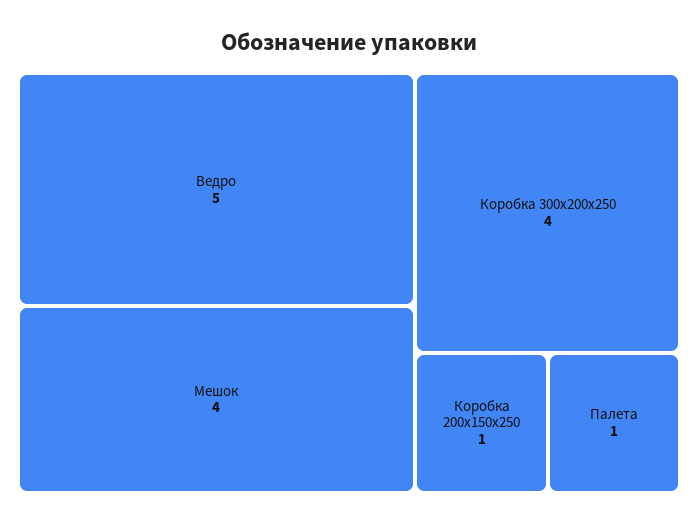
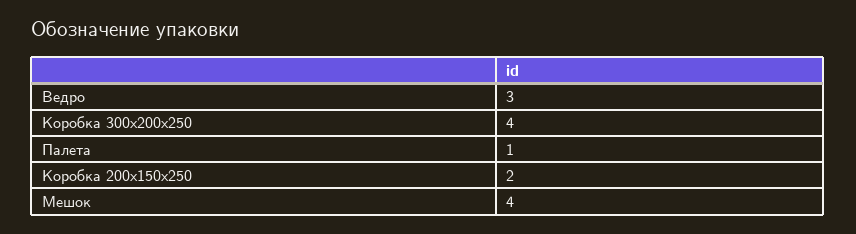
  {
-   "Ведро": 5,
+   "Ведро": 3,
    "Мешок": 4,
    "Коробка 300х200х250": 4,
-   "Коробка 200х150х250": 1,
+   "Коробка 200х150х250": 2,
    "Палета": 1
  }

